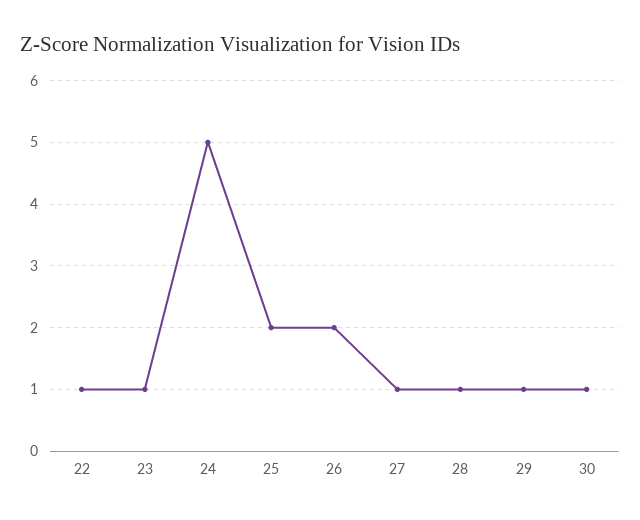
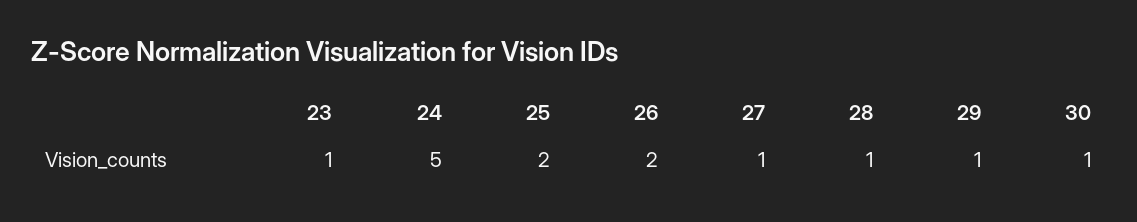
  {
-   "22": 1,
    "23": 1,
    "24": 5,
    "25": 2,
    "26": 2,
    "27": 1,
    "28": 1,
    "29": 1,
    "30": 1
  }

